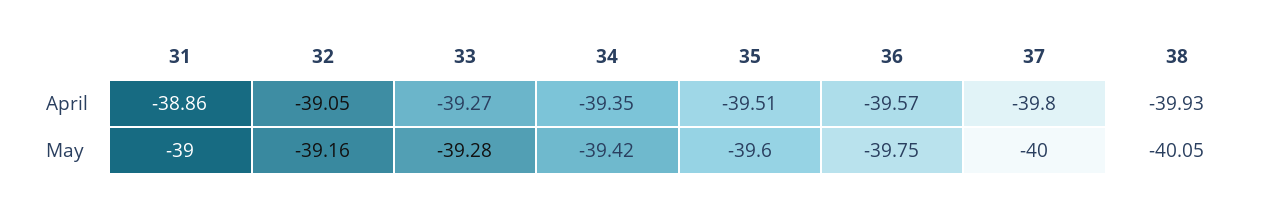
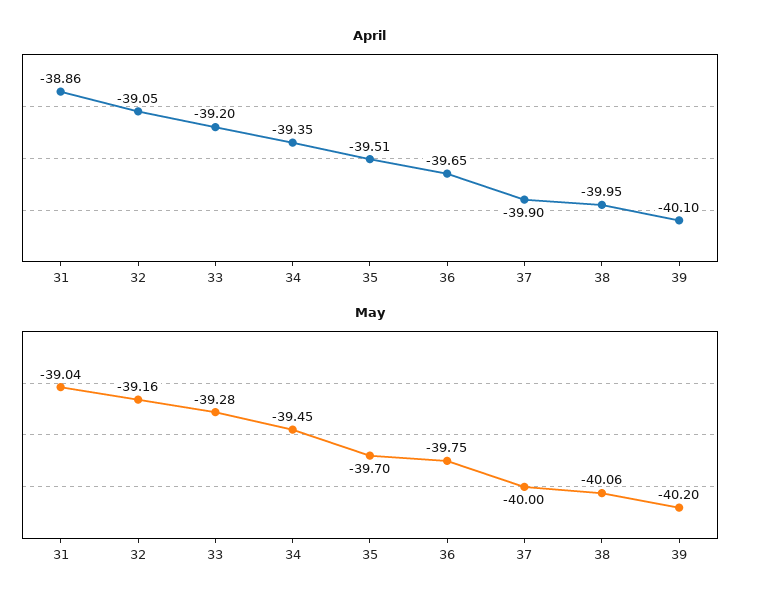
  {
    "April": {
      "31": -38.86,
      "32": -39.05,
-     "33": -39.27,
+     "33": -39.2,
      "34": -39.35,
      "35": -39.51,
-     "36": -39.57,
+     "36": -39.65,
-     "37": -39.8,
+     "37": -39.9,
-     "38": -39.93
+     "38": -39.95,
+     "39": -40.1
    },
    "May": {
-     "31": -39,
+     "31": -39.04,
      "32": -39.16,
      "33": -39.28,
-     "34": -39.42,
+     "34": -39.45,
-     "35": -39.6,
+     "35": -39.7,
      "36": -39.75,
      "37": -40,
-     "38": -40.05
+     "38": -40.06,
+     "39": -40.2
    }
  }

